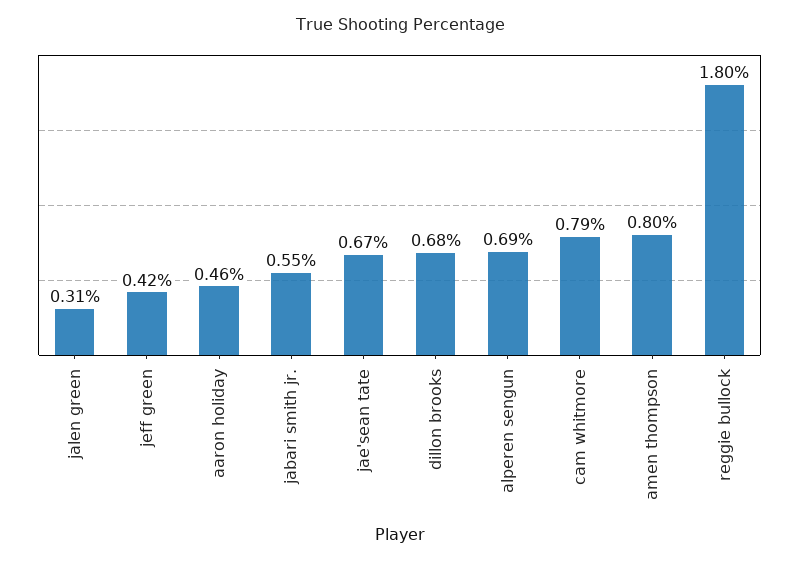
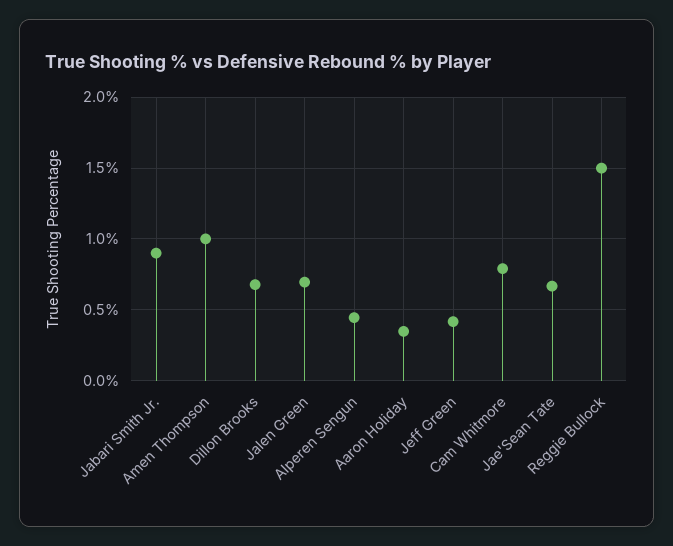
  {
-   "jalen green": 0.31,
+   "jalen green": 0.7,
    "jeff green": 0.42,
-   "aaron holiday": 0.46,
+   "aaron holiday": 0.35,
-   "jabari smith jr.": 0.55,
+   "jabari smith jr.": 0.9,
    "jae'sean tate": 0.67,
    "dillon brooks": 0.68,
-   "alperen sengun": 0.69,
+   "alperen sengun": 0.45,
    "cam whitmore": 0.79,
-   "amen thompson": 0.8,
+   "amen thompson": 1,
-   "reggie bullock": 1.8
+   "reggie bullock": 1.5
  }

